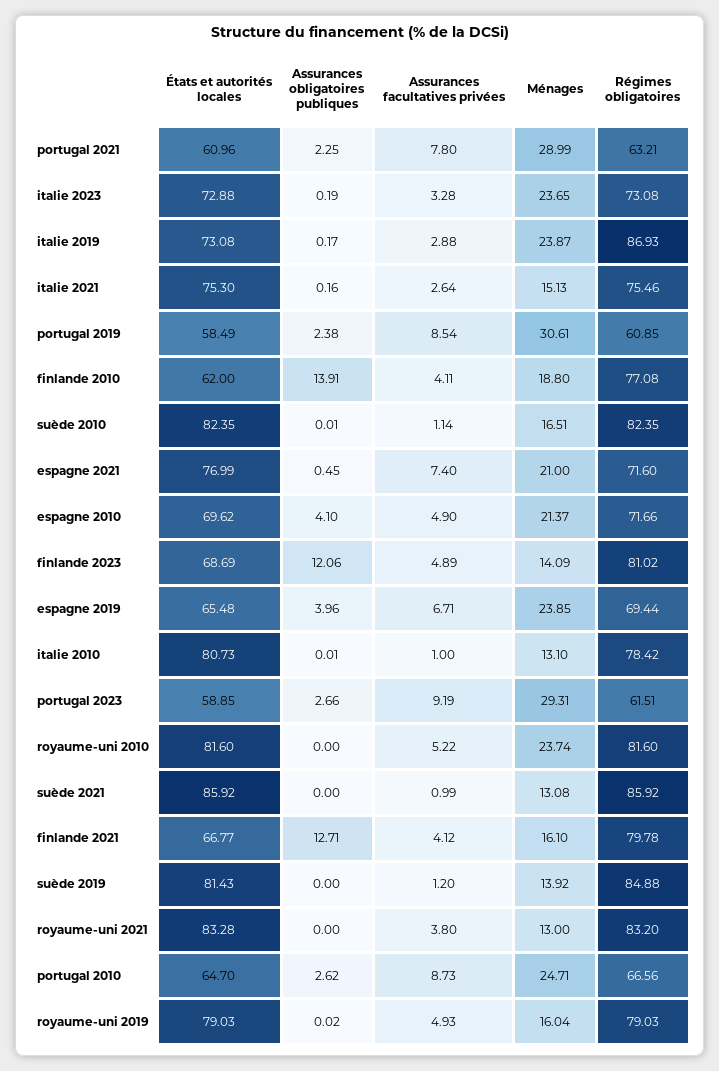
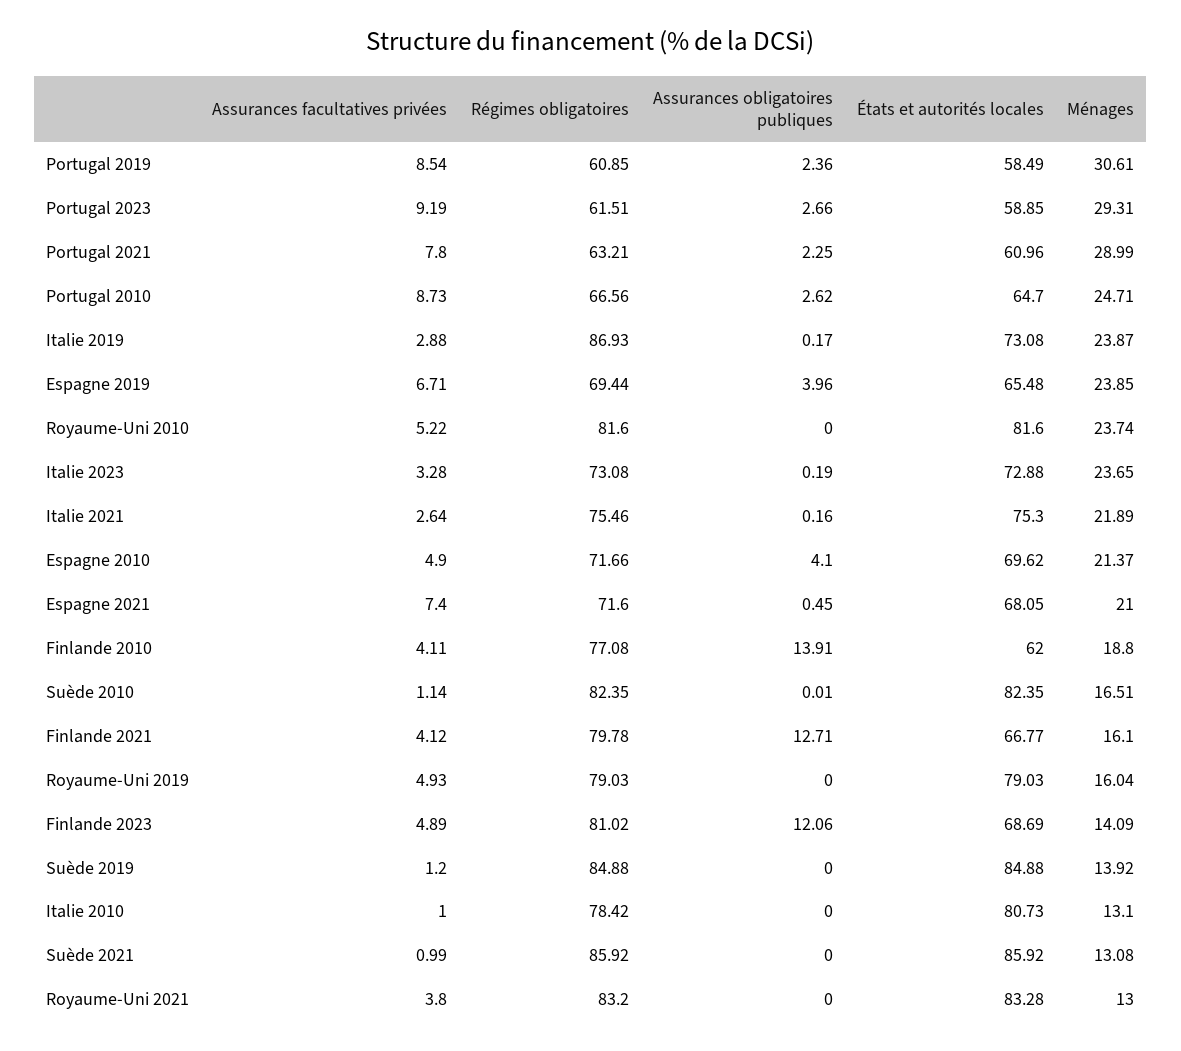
  {
    "États et autorités locales": {
      "portugal 2021": 60.96,
      "italie 2023": 72.88,
      "italie 2019": 73.08,
      "italie 2021": 75.3,
      "portugal 2019": 58.49,
      "finlande 2010": 62,
      "suède 2010": 82.35,
-     "espagne 2021": 76.99,
+     "espagne 2021": 68.05,
      "espagne 2010": 69.62,
      "finlande 2023": 68.69,
      "espagne 2019": 65.48,
      "italie 2010": 80.73,
      "portugal 2023": 58.85,
      "royaume-uni 2010": 81.6,
      "suède 2021": 85.92,
      "finlande 2021": 66.77,
-     "suède 2019": 81.43,
+     "suède 2019": 84.88,
      "royaume-uni 2021": 83.28,
      "portugal 2010": 64.7,
      "royaume-uni 2019": 79.03
    },
    "Assurances obligatoires publiques": {
      "portugal 2021": 2.25,
      "italie 2023": 0.19,
      "italie 2019": 0.17,
      "italie 2021": 0.16,
-     "portugal 2019": 2.38,
+     "portugal 2019": 2.36,
      "finlande 2010": 13.91,
      "suède 2010": 0.01,
      "espagne 2021": 0.45,
      "espagne 2010": 4.1,
      "finlande 2023": 12.06,
      "espagne 2019": 3.96,
-     "italie 2010": 0.01,
+     "italie 2010": 0,
      "portugal 2023": 2.66,
      "royaume-uni 2010": 0,
      "suède 2021": 0,
      "finlande 2021": 12.71,
      "suède 2019": 0,
      "royaume-uni 2021": 0,
      "portugal 2010": 2.62,
-     "royaume-uni 2019": 0.02
+     "royaume-uni 2019": 0
    },
    "Assurances facultatives privées": {
      "portugal 2021": 7.8,
      "italie 2023": 3.28,
      "italie 2019": 2.88,
      "italie 2021": 2.64,
      "portugal 2019": 8.54,
      "finlande 2010": 4.11,
      "suède 2010": 1.14,
      "espagne 2021": 7.4,
      "espagne 2010": 4.9,
      "finlande 2023": 4.89,
      "espagne 2019": 6.71,
      "italie 2010": 1,
      "portugal 2023": 9.19,
      "royaume-uni 2010": 5.22,
      "suède 2021": 0.99,
      "finlande 2021": 4.12,
      "suède 2019": 1.2,
      "royaume-uni 2021": 3.8,
      "portugal 2010": 8.73,
      "royaume-uni 2019": 4.93
    },
    "Ménages": {
      "portugal 2021": 28.99,
      "italie 2023": 23.65,
      "italie 2019": 23.87,
-     "italie 2021": 15.13,
+     "italie 2021": 21.89,
      "portugal 2019": 30.61,
      "finlande 2010": 18.8,
      "suède 2010": 16.51,
      "espagne 2021": 21,
      "espagne 2010": 21.37,
      "finlande 2023": 14.09,
      "espagne 2019": 23.85,
      "italie 2010": 13.1,
      "portugal 2023": 29.31,
      "royaume-uni 2010": 23.74,
      "suède 2021": 13.08,
      "finlande 2021": 16.1,
      "suède 2019": 13.92,
      "royaume-uni 2021": 13,
      "portugal 2010": 24.71,
      "royaume-uni 2019": 16.04
    },
    "Régimes obligatoires": {
      "portugal 2021": 63.21,
      "italie 2023": 73.08,
      "italie 2019": 86.93,
      "italie 2021": 75.46,
      "portugal 2019": 60.85,
      "finlande 2010": 77.08,
      "suède 2010": 82.35,
      "espagne 2021": 71.6,
      "espagne 2010": 71.66,
      "finlande 2023": 81.02,
      "espagne 2019": 69.44,
      "italie 2010": 78.42,
      "portugal 2023": 61.51,
      "royaume-uni 2010": 81.6,
      "suède 2021": 85.92,
      "finlande 2021": 79.78,
      "suède 2019": 84.88,
      "royaume-uni 2021": 83.2,
      "portugal 2010": 66.56,
      "royaume-uni 2019": 79.03
    }
  }

